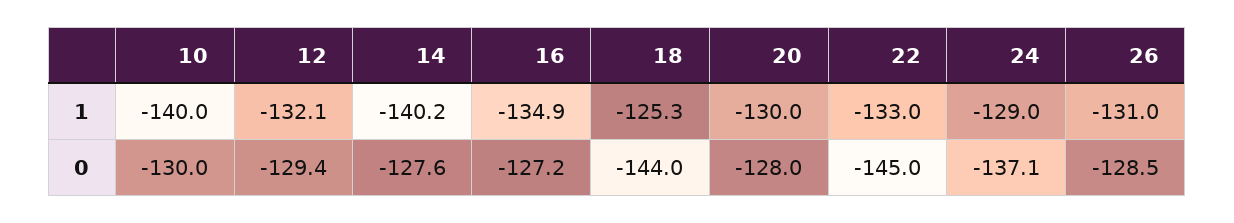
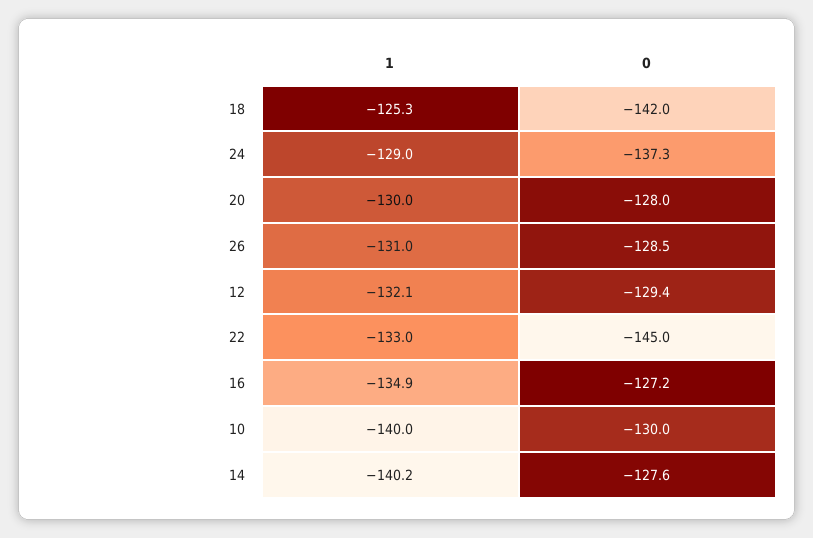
  {
    "10": {
      "1": -140,
      "0": -130
    },
    "12": {
      "1": -132.1,
      "0": -129.4
    },
    "14": {
      "1": -140.2,
      "0": -127.6
    },
    "16": {
      "1": -134.9,
      "0": -127.2
    },
    "18": {
      "1": -125.3,
-     "0": -144
+     "0": -142
    },
    "20": {
      "1": -130,
      "0": -128
    },
    "22": {
      "1": -133,
      "0": -145
    },
    "24": {
      "1": -129,
-     "0": -137.1
+     "0": -137.3
    },
    "26": {
      "1": -131,
      "0": -128.5
    }
  }

